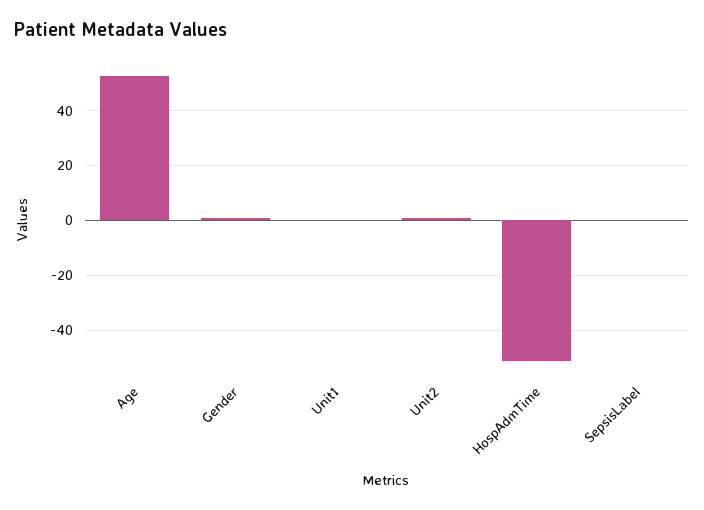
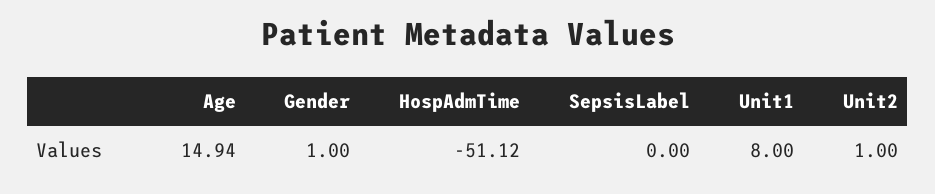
  {
-   "Age": 52.5,
+   "Age": 14.94,
    "Gender": 1,
-   "Unit1": 0,
+   "Unit1": 8,
    "Unit2": 1,
    "HospAdmTime": -51.12,
    "SepsisLabel": 0
  }

